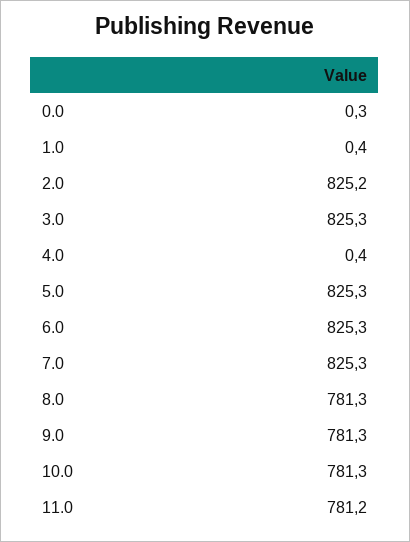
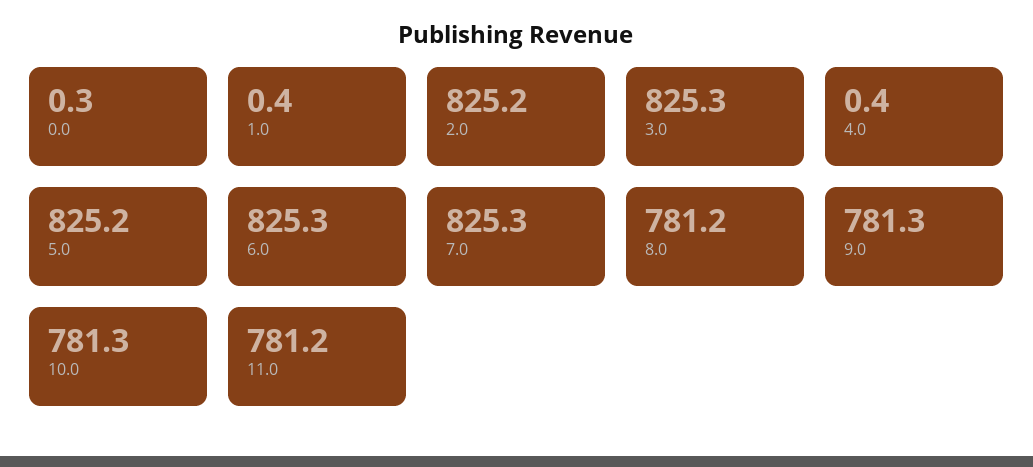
  {
    "0.0": 0.3,
    "1.0": 0.4,
    "2.0": 825.2,
    "3.0": 825.3,
    "4.0": 0.4,
-   "5.0": 825.3,
+   "5.0": 825.2,
    "6.0": 825.3,
    "7.0": 825.3,
-   "8.0": 781.3,
+   "8.0": 781.2,
    "9.0": 781.3,
    "10.0": 781.3,
    "11.0": 781.2
  }

